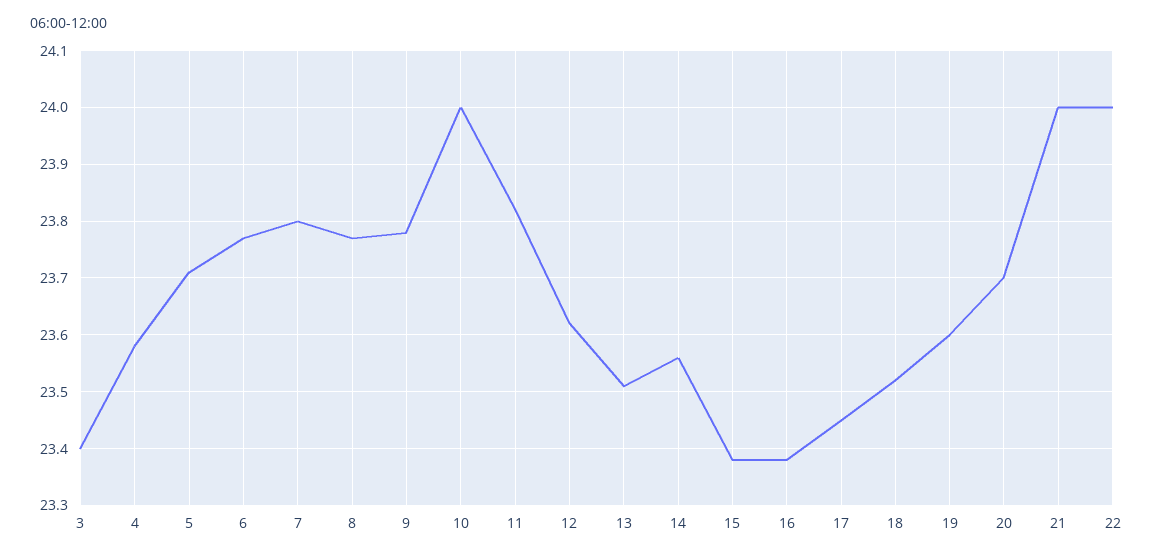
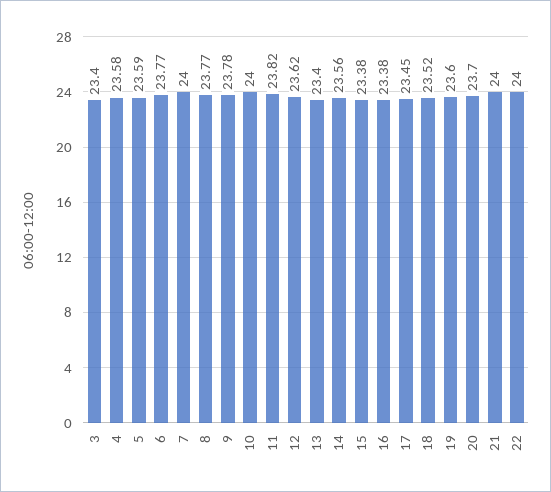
  {
    "3": 23.4,
    "4": 23.58,
-   "5": 23.7,
+   "5": 23.59,
    "6": 23.77,
-   "7": 23.8,
+   "7": 24,
    "8": 23.77,
    "9": 23.78,
    "10": 24,
    "11": 23.82,
    "12": 23.62,
-   "13": 23.5,
+   "13": 23.4,
    "14": 23.56,
    "15": 23.38,
    "16": 23.38,
    "17": 23.45,
    "18": 23.52,
    "19": 23.6,
    "20": 23.7,
    "21": 24,
    "22": 24
  }

